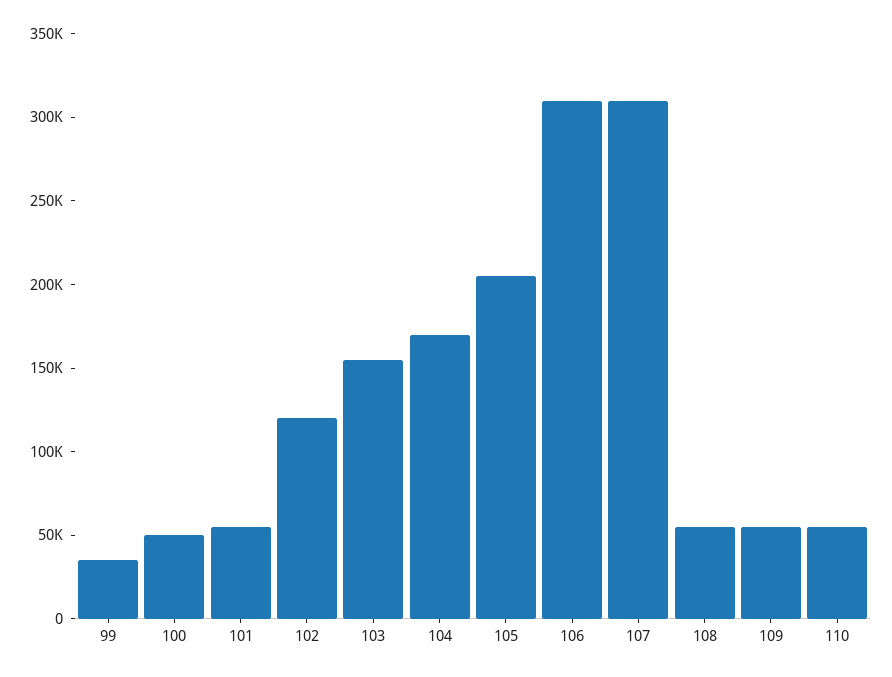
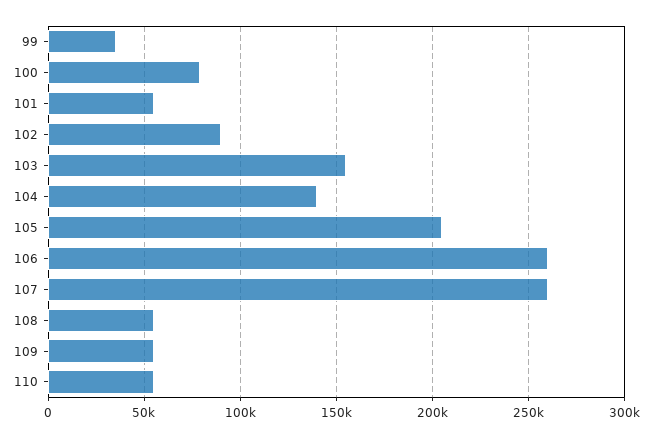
  {
    "99": 35000,
-   "100": 50000,
+   "100": 80000,
    "101": 55000,
-   "102": 120000,
+   "102": 90000,
    "103": 155000,
-   "104": 170000,
+   "104": 140000,
    "105": 205000,
-   "106": 310000,
+   "106": 260000,
-   "107": 310000,
+   "107": 260000,
    "108": 55000,
    "109": 55000,
    "110": 55000
  }

